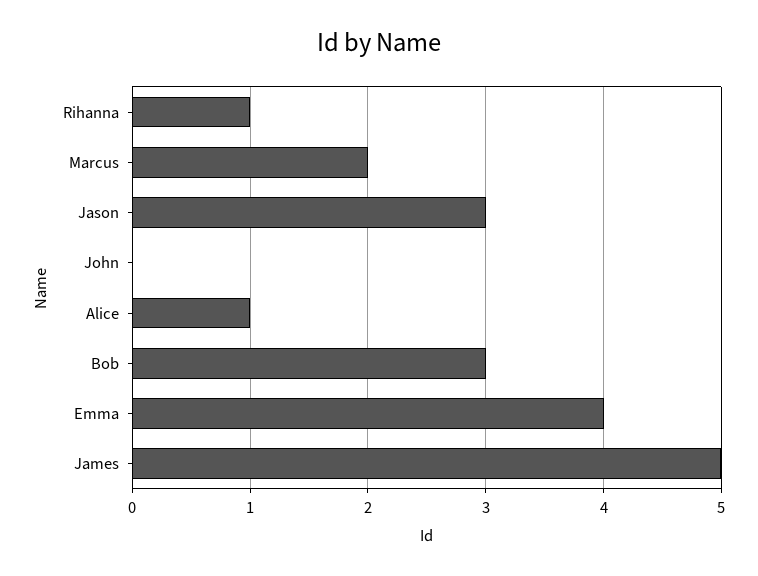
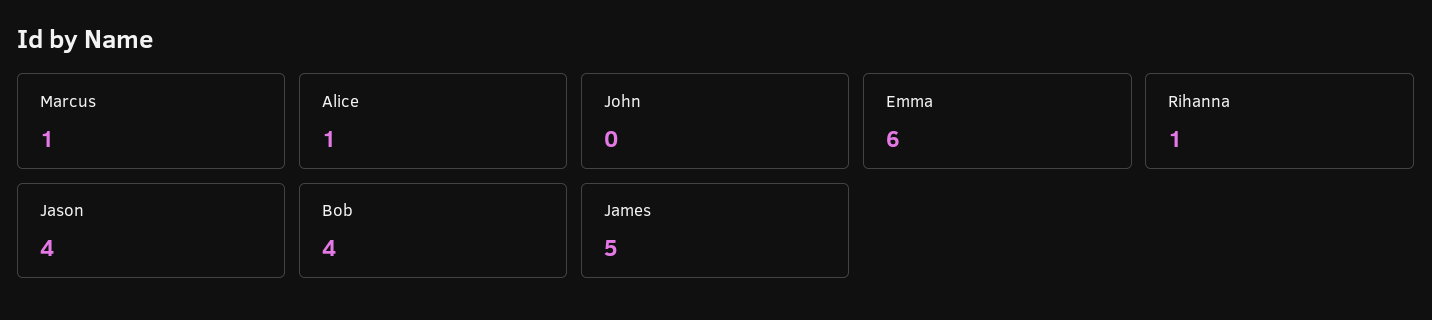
  {
    "Rihanna": 1,
-   "Marcus": 2,
+   "Marcus": 1,
-   "Jason": 3,
+   "Jason": 4,
    "John": 0,
    "Alice": 1,
-   "Bob": 3,
+   "Bob": 4,
-   "Emma": 4,
+   "Emma": 6,
    "James": 5
  }

